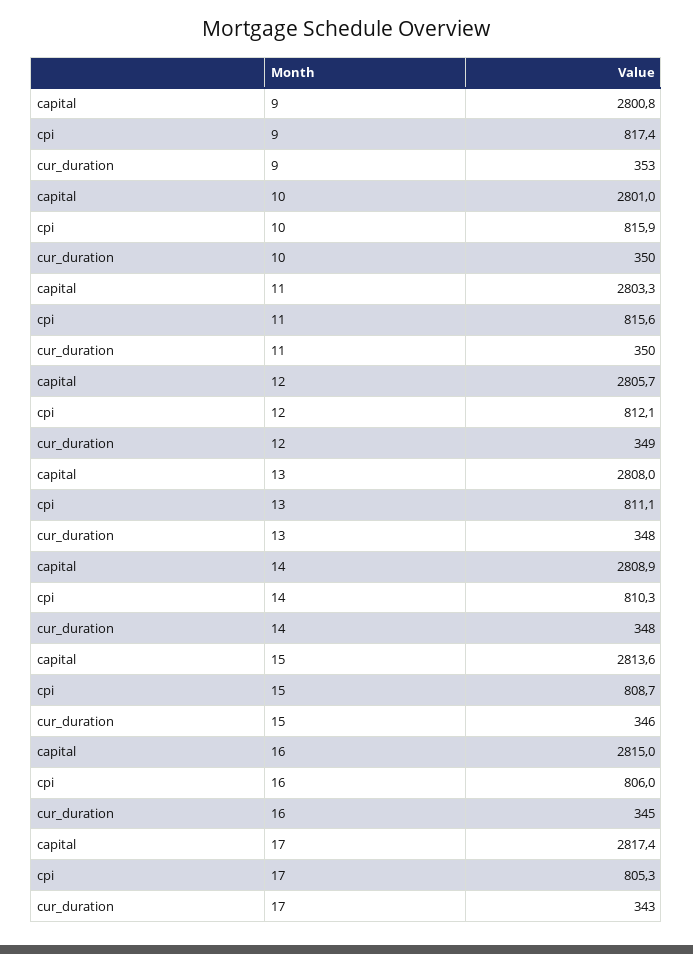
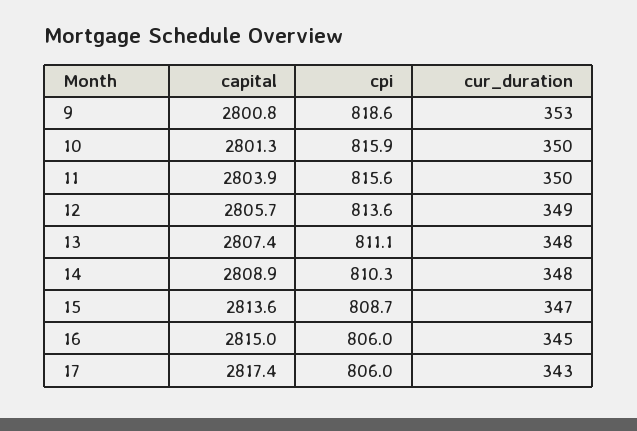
  {
    "capital": {
      "9": 2800.8,
-     "10": 2801,
+     "10": 2801.3,
-     "11": 2803.3,
+     "11": 2803.9,
      "12": 2805.7,
-     "13": 2808,
+     "13": 2807.4,
      "14": 2808.9,
      "15": 2813.6,
      "16": 2815,
      "17": 2817.4
    },
    "cpi": {
-     "9": 817.4,
+     "9": 818.6,
      "10": 815.9,
      "11": 815.6,
-     "12": 812.1,
+     "12": 813.6,
      "13": 811.1,
      "14": 810.3,
      "15": 808.7,
      "16": 806,
-     "17": 805.3
+     "17": 806
    },
    "cur_duration": {
      "9": 353,
      "10": 350,
      "11": 350,
      "12": 349,
      "13": 348,
      "14": 348,
-     "15": 346,
+     "15": 347,
      "16": 345,
      "17": 343
    }
  }

